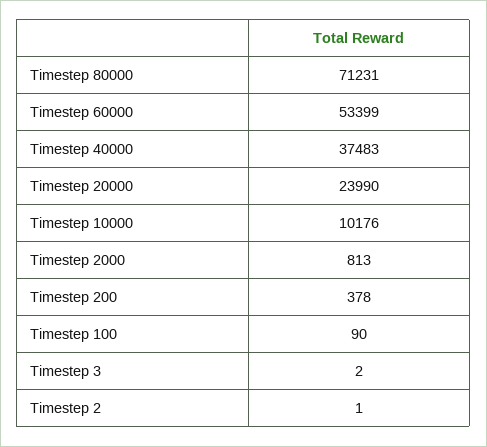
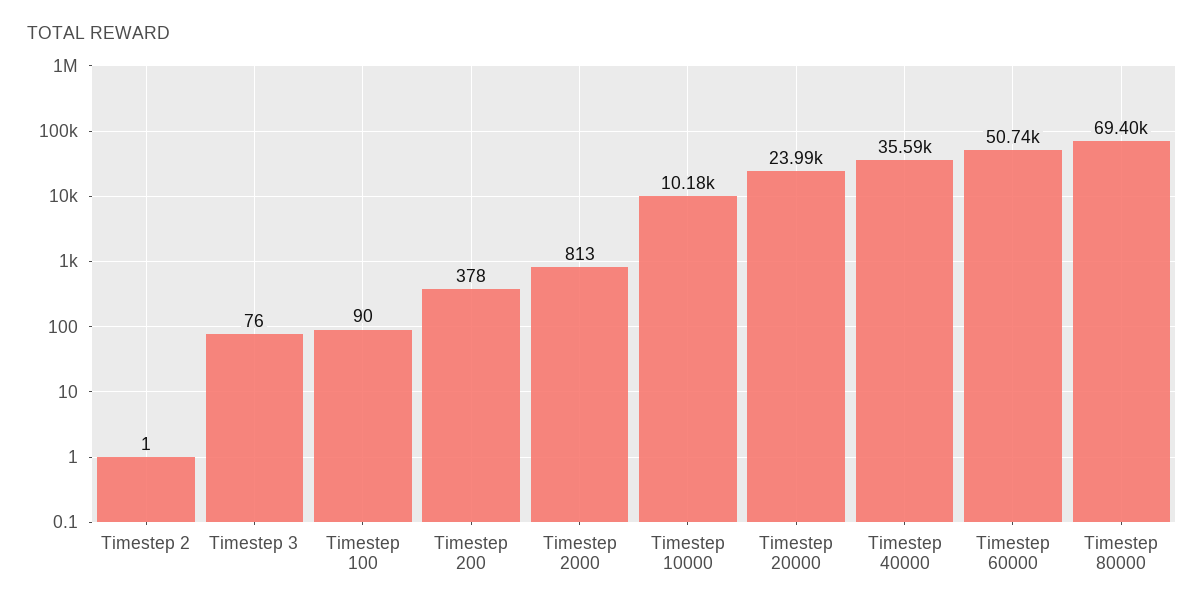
  {
-   "Timestep 80000": 71231,
+   "Timestep 80000": 69400,
-   "Timestep 60000": 53399,
+   "Timestep 60000": 50740,
-   "Timestep 40000": 37483,
+   "Timestep 40000": 35590,
    "Timestep 20000": 23990,
    "Timestep 10000": 10176,
    "Timestep 2000": 813,
    "Timestep 200": 378,
    "Timestep 100": 90,
-   "Timestep 3": 2,
+   "Timestep 3": 76,
    "Timestep 2": 1
  }

